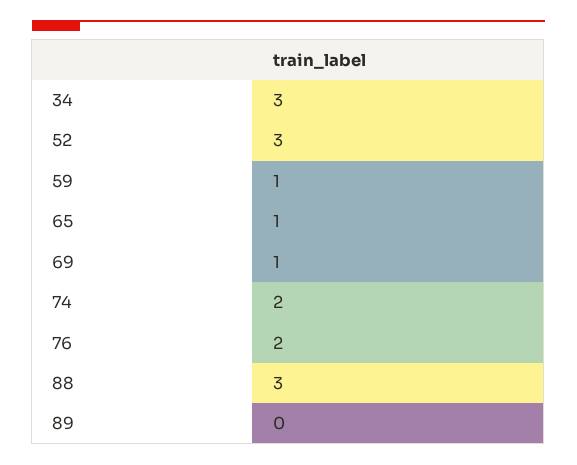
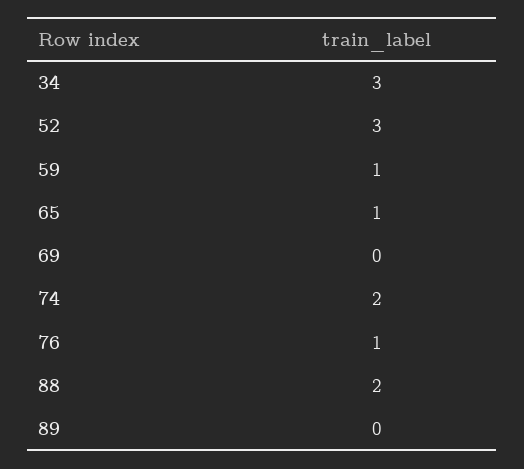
  {
    "34": 3,
    "52": 3,
    "59": 1,
    "65": 1,
-   "69": 1,
+   "69": 0,
    "74": 2,
-   "76": 2,
+   "76": 1,
-   "88": 3,
+   "88": 2,
    "89": 0
  }

